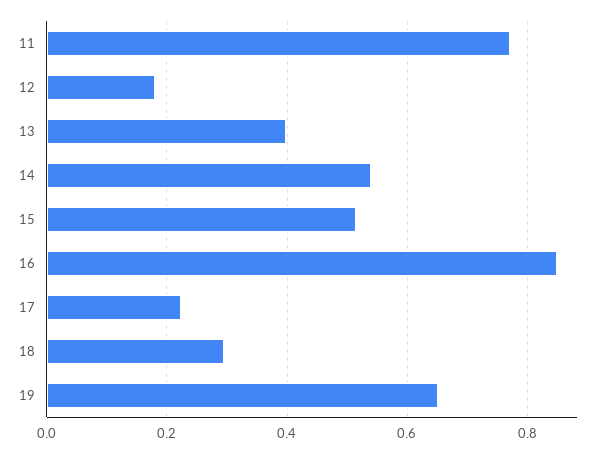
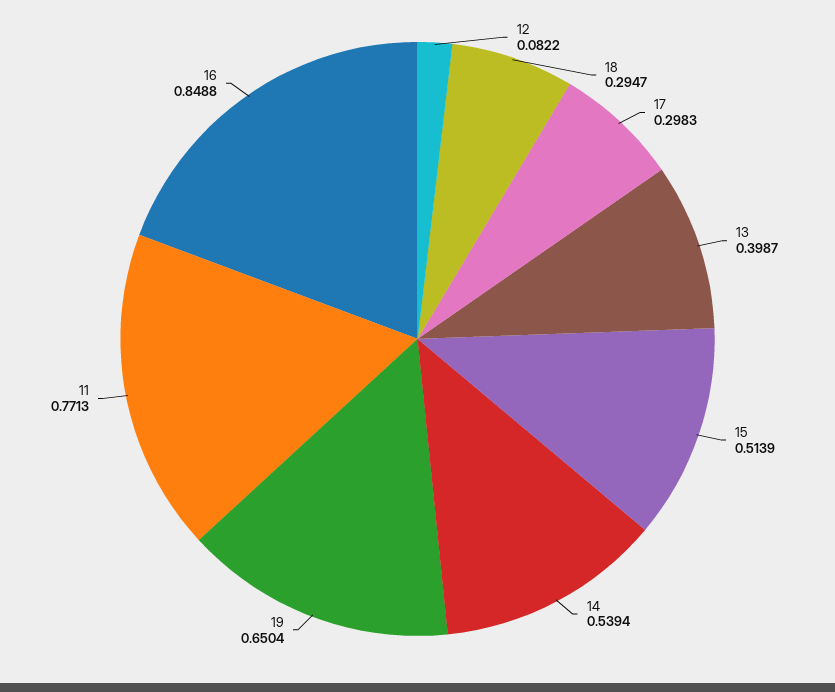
  {
    "11": 0.7713,
-   "12": 0.18,
+   "12": 0.0822,
    "13": 0.3987,
    "14": 0.5394,
    "15": 0.5139,
    "16": 0.8488,
-   "17": 0.22,
+   "17": 0.2983,
    "18": 0.2947,
    "19": 0.6504
  }

